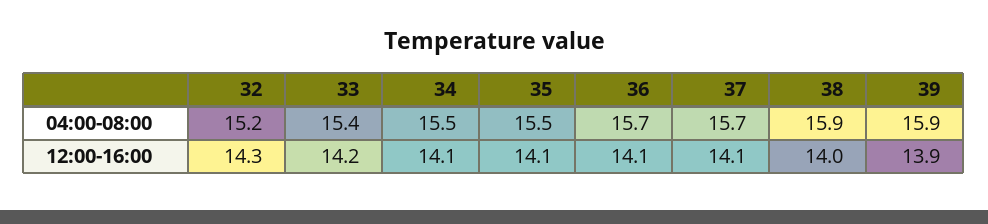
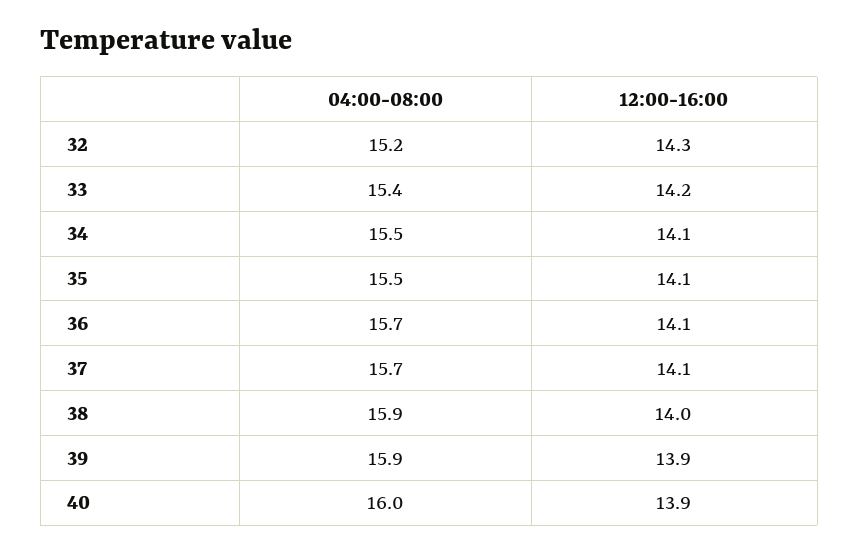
  {
    "32": {
      "04:00-08:00": 15.2,
      "12:00-16:00": 14.3
    },
    "33": {
      "04:00-08:00": 15.4,
      "12:00-16:00": 14.2
    },
    "34": {
      "04:00-08:00": 15.5,
      "12:00-16:00": 14.1
    },
    "35": {
      "04:00-08:00": 15.5,
      "12:00-16:00": 14.1
    },
    "36": {
      "04:00-08:00": 15.7,
      "12:00-16:00": 14.1
    },
    "37": {
      "04:00-08:00": 15.7,
      "12:00-16:00": 14.1
    },
    "38": {
      "04:00-08:00": 15.9,
      "12:00-16:00": 14
    },
    "39": {
      "04:00-08:00": 15.9,
      "12:00-16:00": 13.9
-   }
+   },
+   "40": {
+     "04:00-08:00": 16,
+     "12:00-16:00": 13.9
+   }
  }

